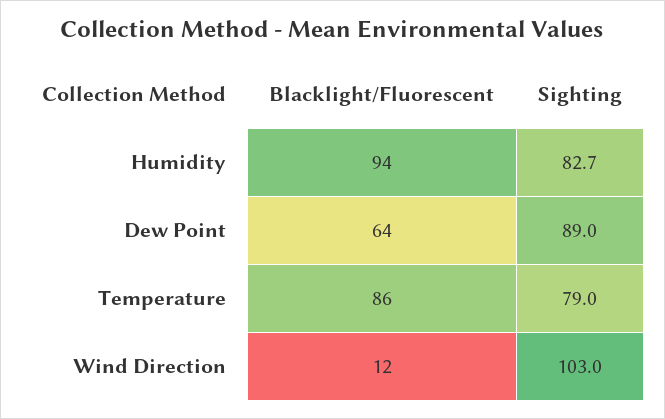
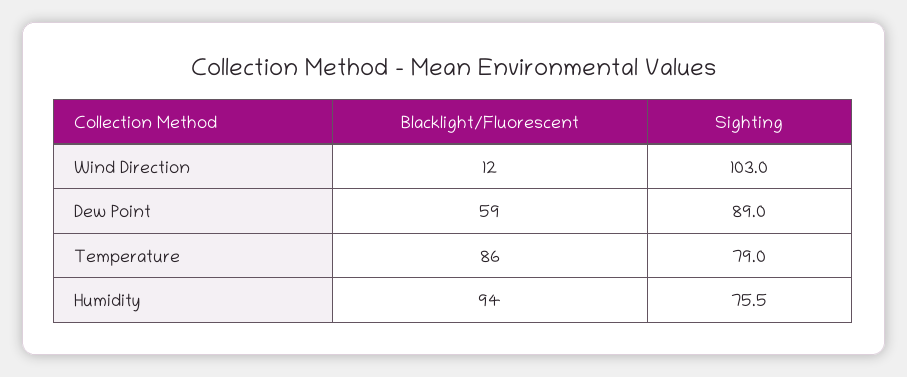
  {
    "Blacklight/Fluorescent": {
      "Humidity": 94,
-     "Dew Point": 64,
+     "Dew Point": 59,
      "Temperature": 86,
      "Wind Direction": 12
    },
    "Sighting": {
-     "Humidity": 82.7,
+     "Humidity": 75.5,
      "Dew Point": 89,
      "Temperature": 79,
      "Wind Direction": 103
    }
  }

